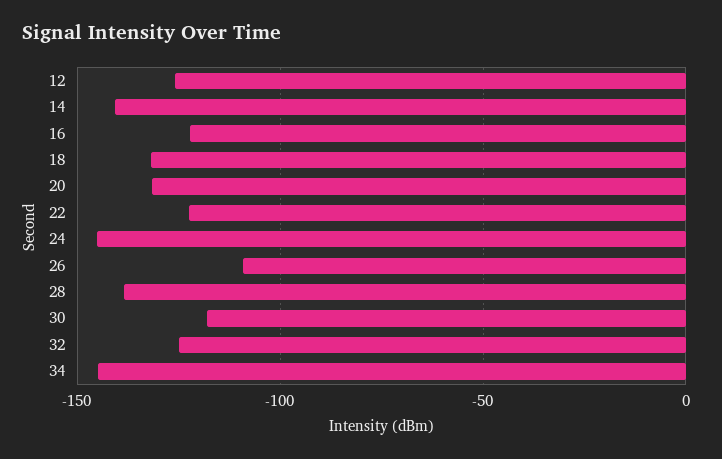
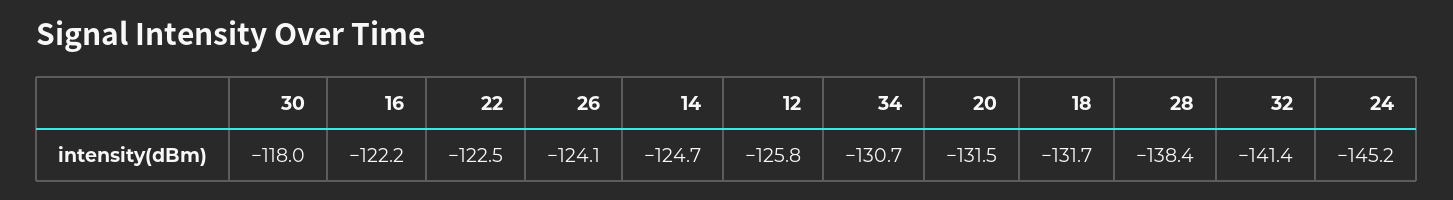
  {
    "12": -125.8,
-   "14": -140,
+   "14": -124.7,
    "16": -122.2,
    "18": -131.7,
    "20": -131.5,
    "22": -122.5,
    "24": -145.2,
-   "26": -110,
+   "26": -124.1,
    "28": -138.4,
    "30": -118,
-   "32": -125,
+   "32": -141.4,
-   "34": -145
+   "34": -130.7
  }

